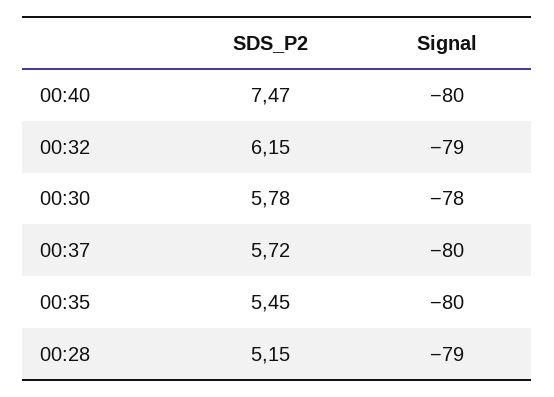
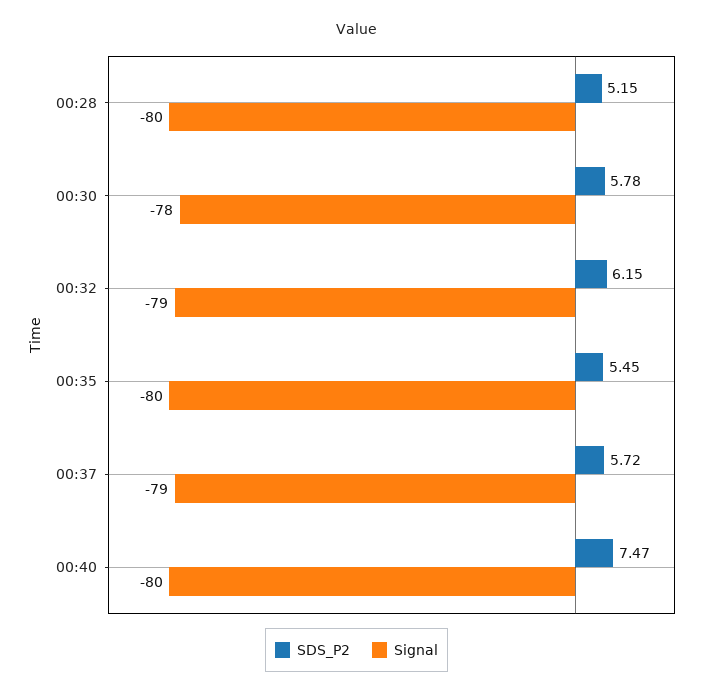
  {
    "SDS_P2": {
      "00:40": 7.47,
      "00:32": 6.15,
      "00:30": 5.78,
      "00:37": 5.72,
      "00:35": 5.45,
      "00:28": 5.15
    },
    "Signal": {
      "00:40": -80,
      "00:32": -79,
      "00:30": -78,
-     "00:37": -80,
+     "00:37": -79,
      "00:35": -80,
-     "00:28": -79
+     "00:28": -80
    }
  }

